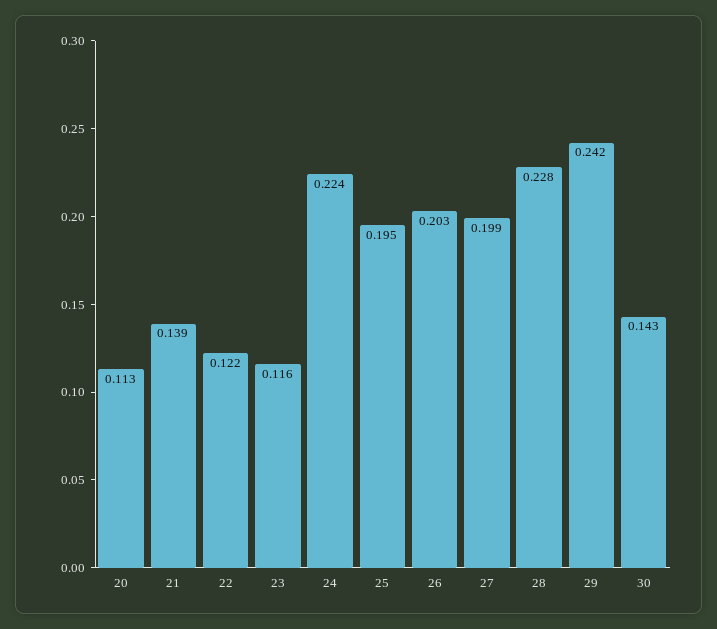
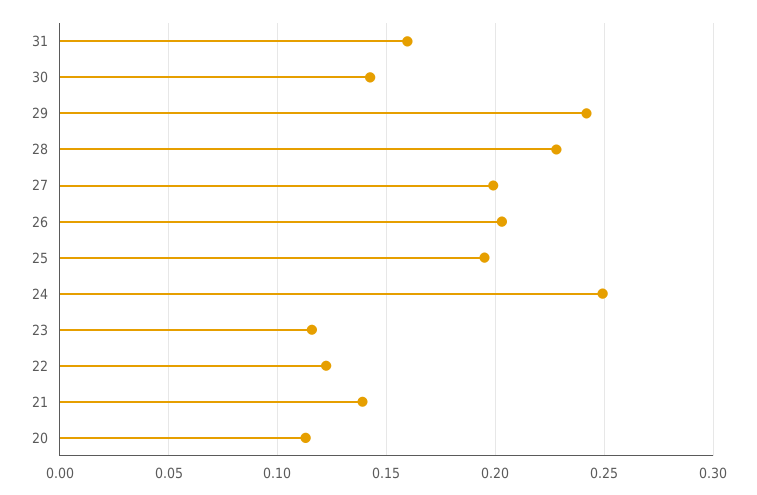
  {
    "20": 0.113,
    "21": 0.139,
    "22": 0.122,
    "23": 0.116,
-   "24": 0.224,
+   "24": 0.25,
    "25": 0.195,
    "26": 0.203,
    "27": 0.199,
    "28": 0.228,
    "29": 0.242,
-   "30": 0.143
+   "30": 0.143,
+   "31": 0.16
  }

